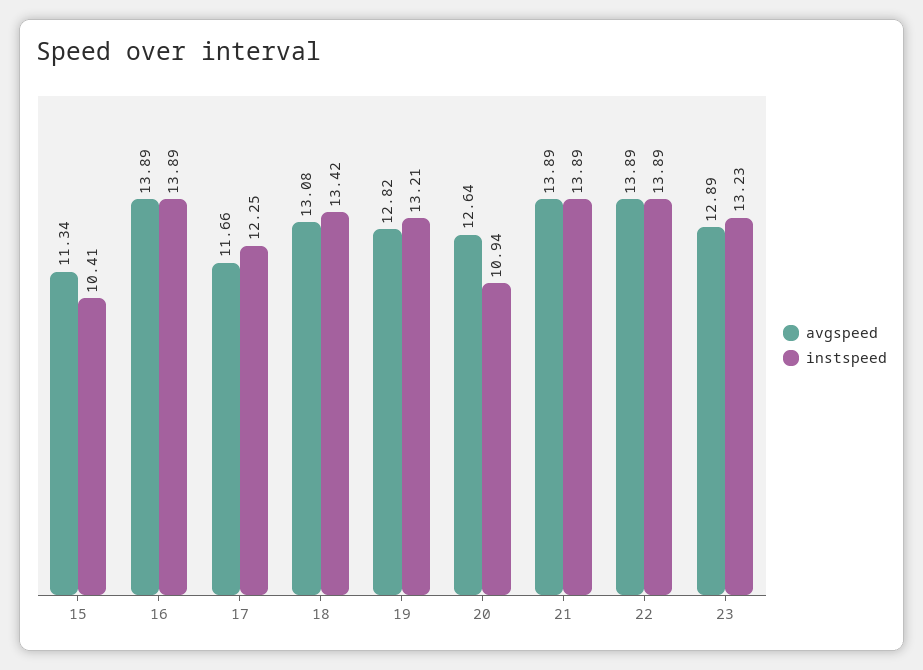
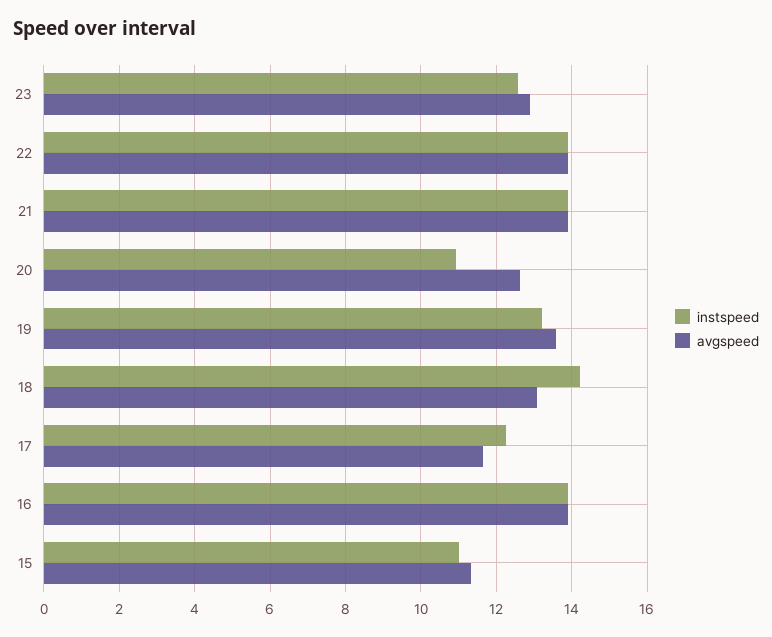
  {
    "avgspeed": {
      "15": 11.34,
      "16": 13.89,
      "17": 11.66,
      "18": 13.08,
-     "19": 12.82,
+     "19": 13.6,
      "20": 12.64,
      "21": 13.89,
      "22": 13.89,
      "23": 12.89
    },
    "instspeed": {
-     "15": 10.41,
+     "15": 11,
      "16": 13.89,
      "17": 12.25,
-     "18": 13.42,
+     "18": 14.2,
      "19": 13.21,
      "20": 10.94,
      "21": 13.89,
      "22": 13.89,
-     "23": 13.23
+     "23": 12.6
    }
  }

